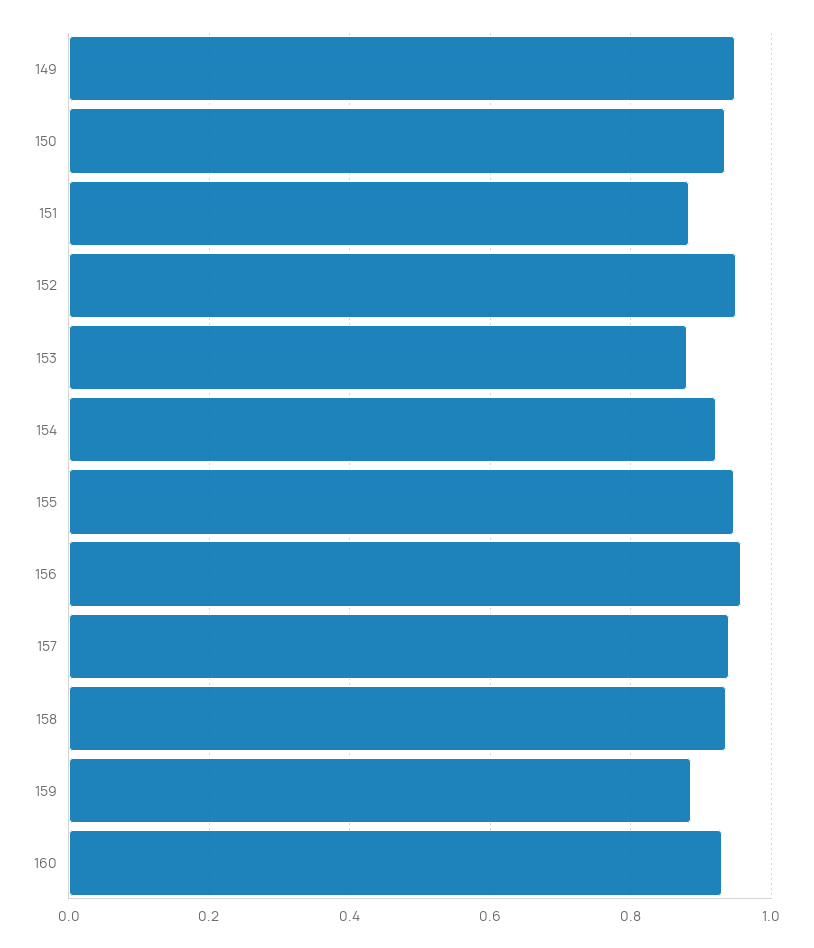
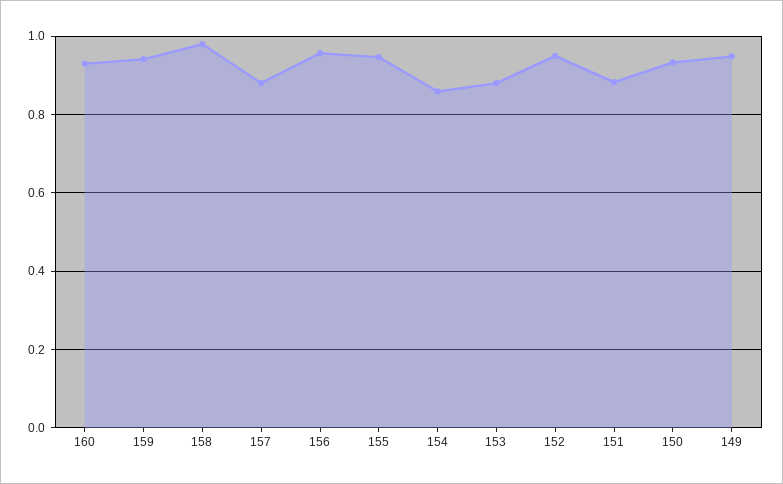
  {
    "149": 0.94,
    "150": 0.94,
    "151": 0.88,
    "152": 0.96,
    "153": 0.88,
-   "154": 0.92,
+   "154": 0.86,
    "155": 0.94,
    "156": 0.96,
-   "157": 0.94,
+   "157": 0.88,
-   "158": 0.94,
+   "158": 0.98,
-   "159": 0.88,
+   "159": 0.94,
    "160": 0.94
  }

